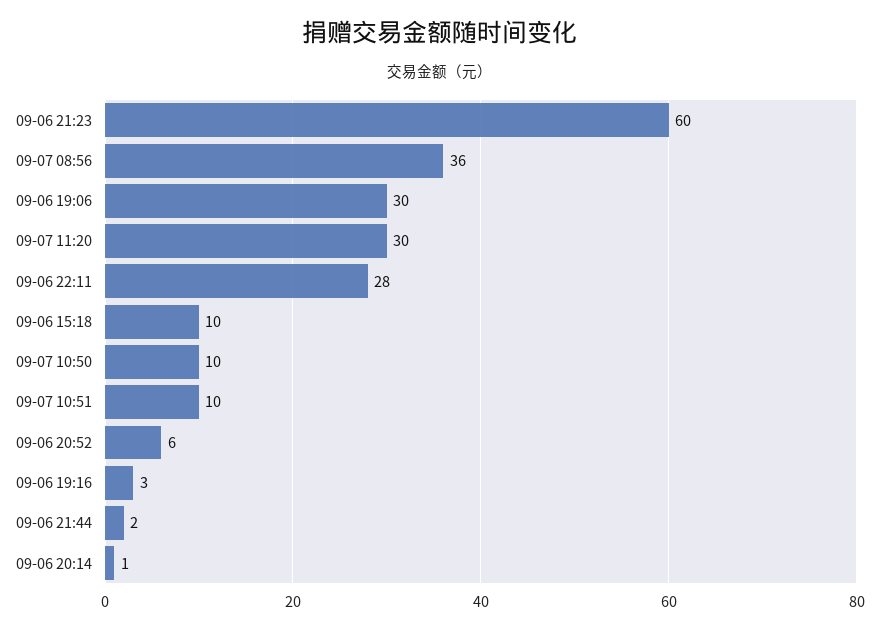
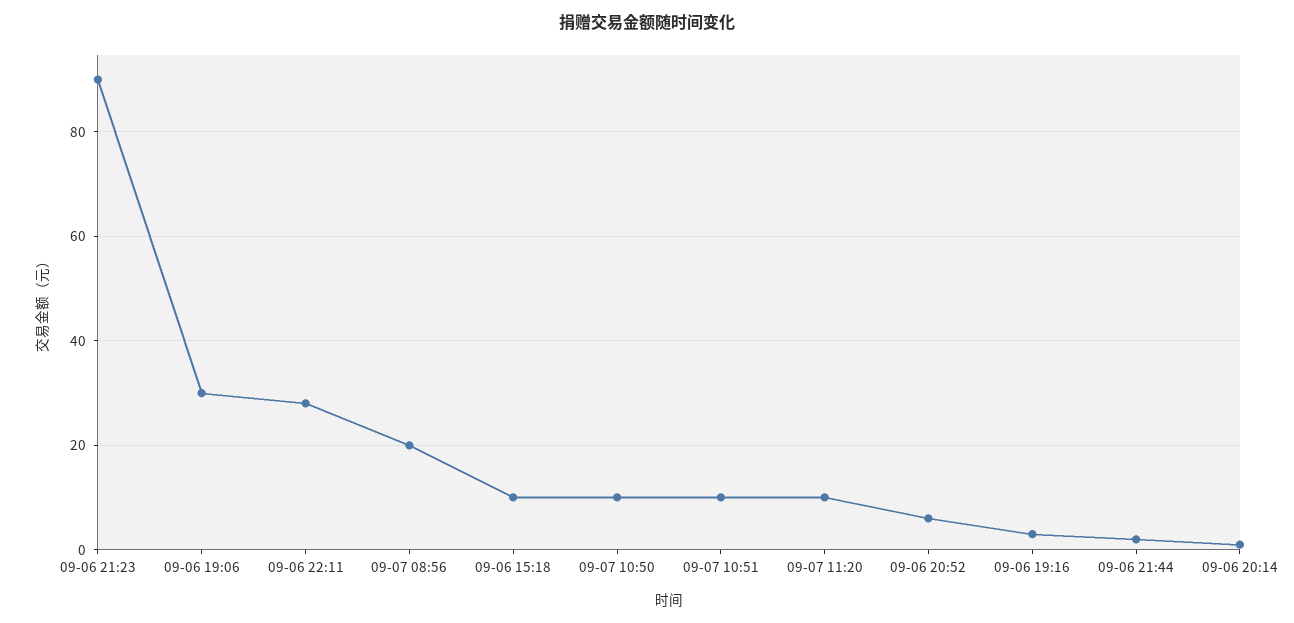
  {
-   "09-06 21:23": 60,
+   "09-06 21:23": 90,
-   "09-07 08:56": 36,
+   "09-07 08:56": 20,
    "09-06 19:06": 30,
-   "09-07 11:20": 30,
+   "09-07 11:20": 10,
    "09-06 22:11": 28,
    "09-06 15:18": 10,
    "09-07 10:50": 10,
    "09-07 10:51": 10,
    "09-06 20:52": 6,
    "09-06 19:16": 3,
    "09-06 21:44": 2,
    "09-06 20:14": 1
  }

